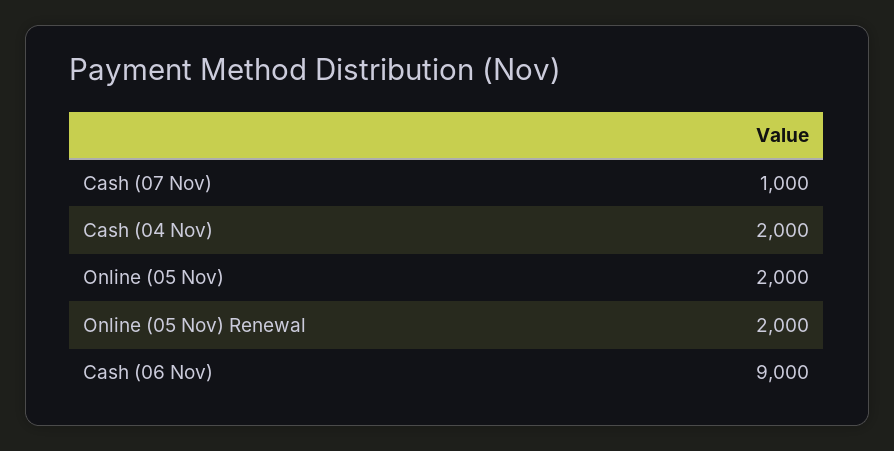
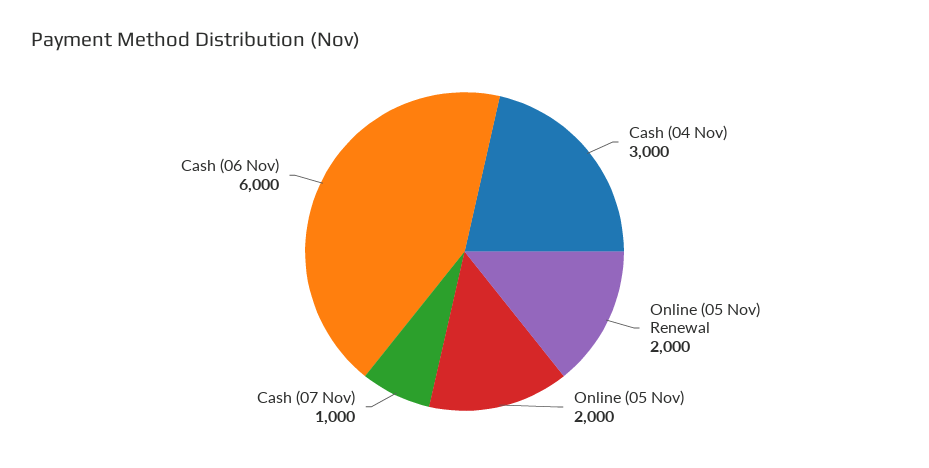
  {
    "Cash (07 Nov)": 1000,
-   "Cash (04 Nov)": 2000,
+   "Cash (04 Nov)": 3000,
    "Online (05 Nov)": 2000,
    "Online (05 Nov) Renewal": 2000,
-   "Cash (06 Nov)": 9000
+   "Cash (06 Nov)": 6000
  }

